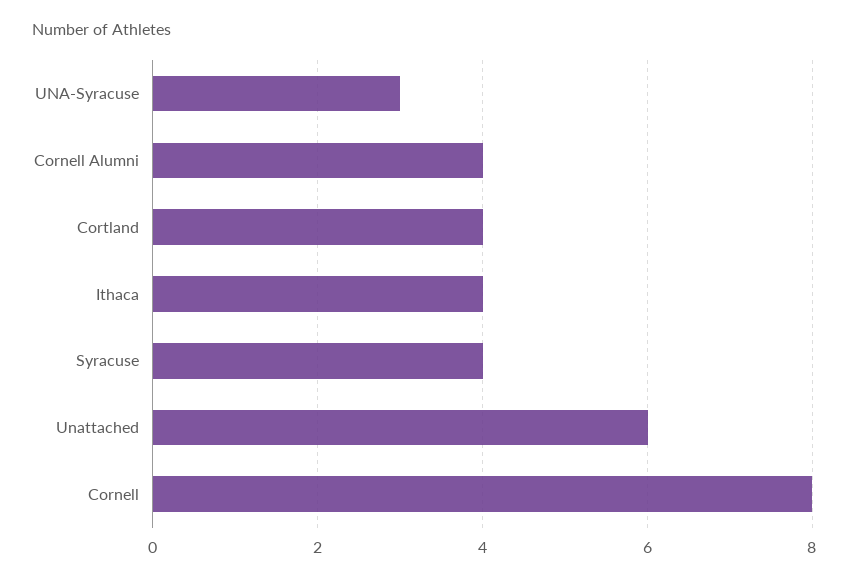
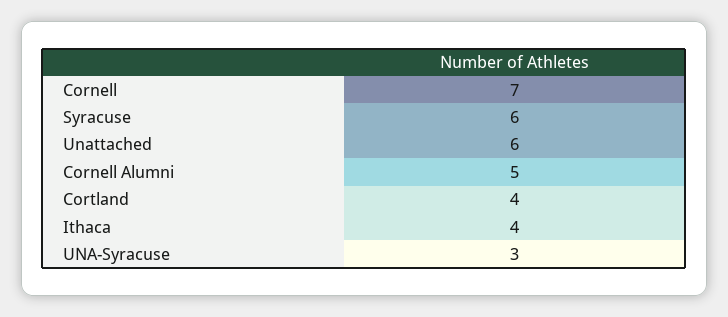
  {
    "UNA-Syracuse": 3,
-   "Cornell Alumni": 4,
+   "Cornell Alumni": 5,
    "Cortland": 4,
    "Ithaca": 4,
-   "Syracuse": 4,
+   "Syracuse": 6,
    "Unattached": 6,
-   "Cornell": 8
+   "Cornell": 7
  }

